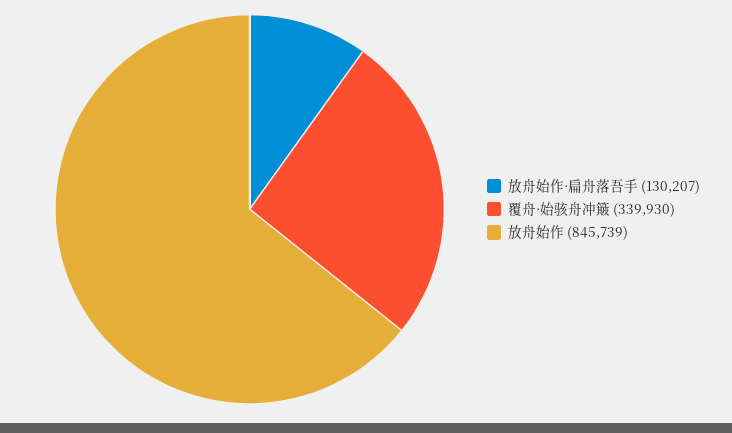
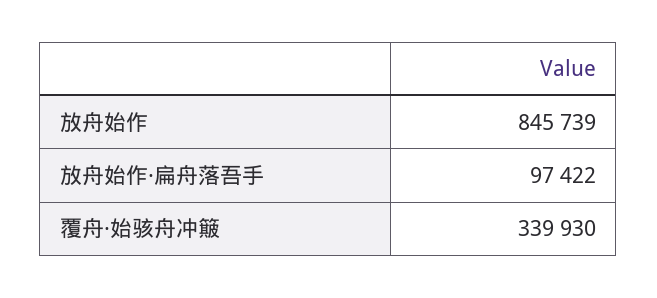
  {
-   "放舟始作·扁舟落吾手": 130207,
+   "放舟始作·扁舟落吾手": 97422,
    "覆舟·始骇舟冲簸": 339930,
    "放舟始作": 845739
  }

